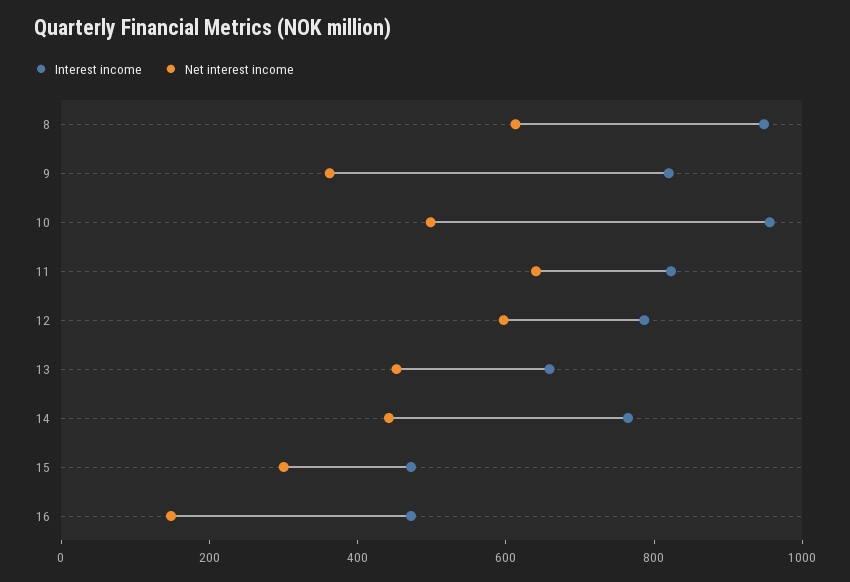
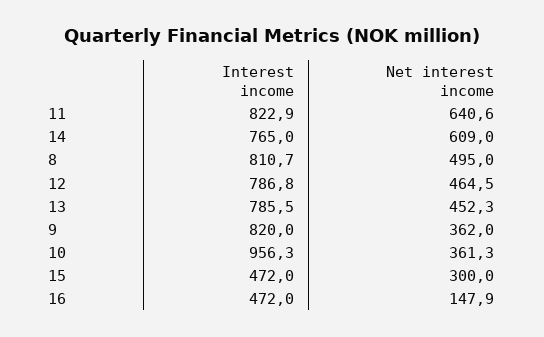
  {
    "Interest income": {
-     "8": 950,
+     "8": 810.7,
      "9": 820,
      "10": 956.3,
      "11": 822.9,
      "12": 786.8,
-     "13": 650,
+     "13": 785.5,
      "14": 765,
      "15": 472,
      "16": 472
    },
    "Net interest income": {
-     "8": 600,
+     "8": 495,
      "9": 362,
-     "10": 500,
+     "10": 361.3,
      "11": 640.6,
-     "12": 600,
+     "12": 464.5,
      "13": 452.3,
-     "14": 450,
+     "14": 609,
      "15": 300,
      "16": 147.9
    }
  }

